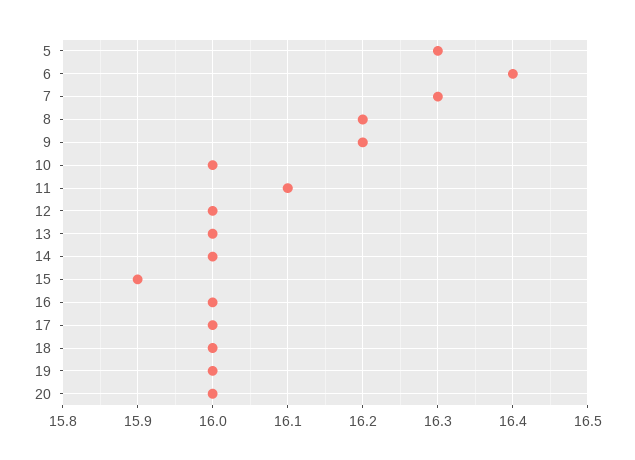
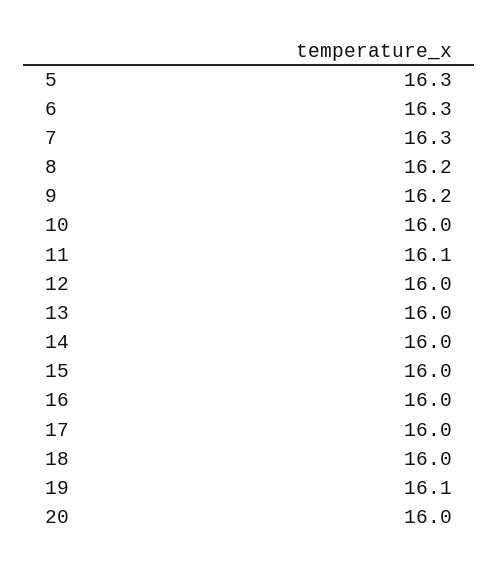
  {
    "5": 16.3,
-   "6": 16.4,
+   "6": 16.3,
    "7": 16.3,
    "8": 16.2,
    "9": 16.2,
    "10": 16,
    "11": 16.1,
    "12": 16,
    "13": 16,
    "14": 16,
-   "15": 15.9,
+   "15": 16,
    "16": 16,
    "17": 16,
    "18": 16,
-   "19": 16,
+   "19": 16.1,
    "20": 16
  }

